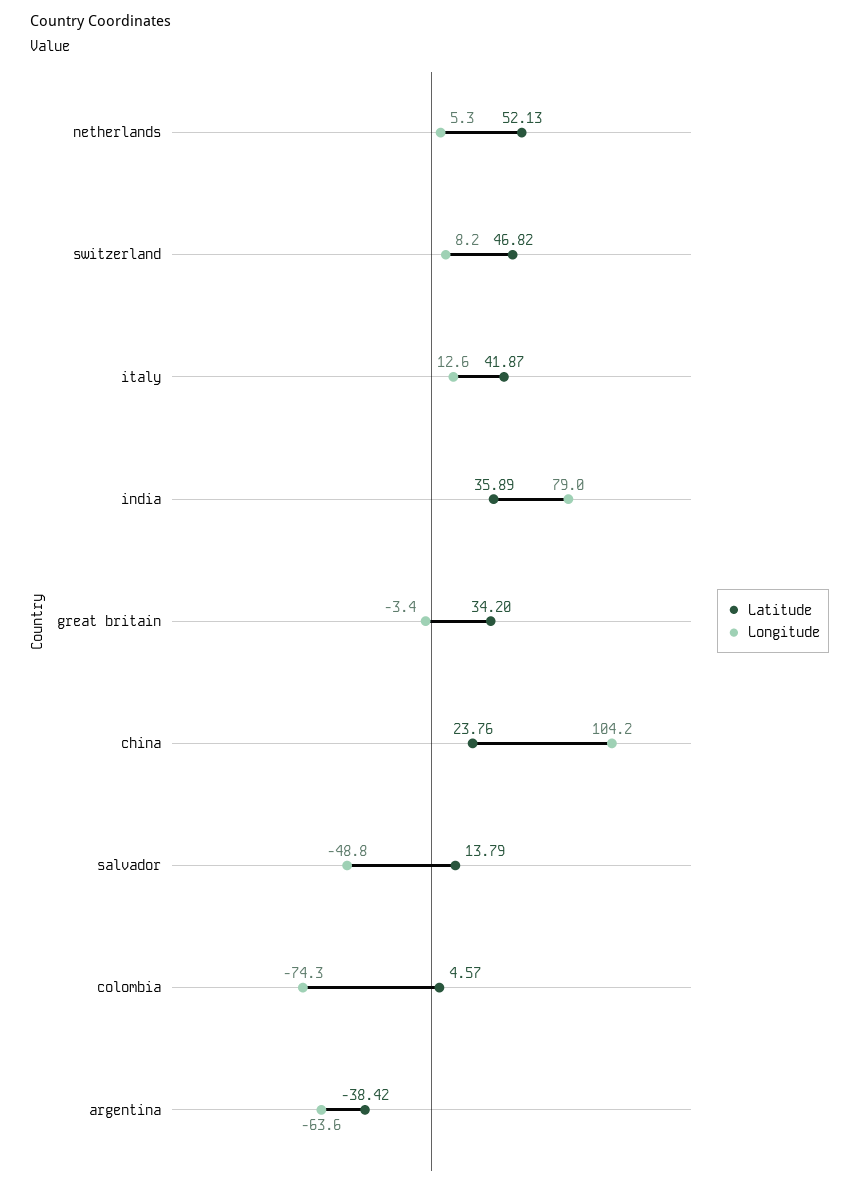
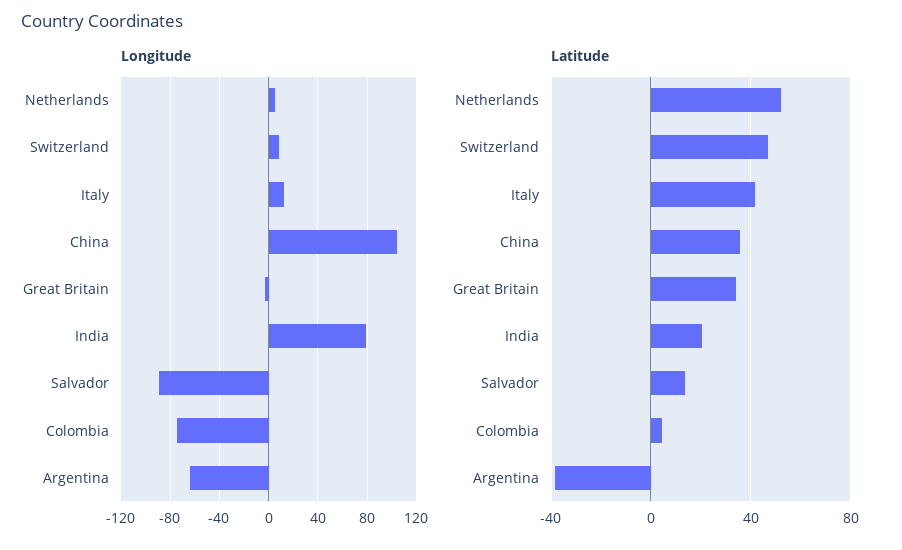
  {
    "Latitude": {
      "netherlands": 52.13,
      "switzerland": 46.82,
      "italy": 41.87,
-     "india": 35.89,
+     "india": 20,
      "great britain": 34.2,
-     "china": 23.76,
+     "china": 35,
      "salvador": 13.79,
      "colombia": 4.57,
      "argentina": -38.42
    },
    "Longitude": {
      "netherlands": 5.3,
      "switzerland": 8.2,
      "italy": 12.6,
      "india": 79,
      "great britain": -3.4,
      "china": 104.2,
-     "salvador": -48.8,
+     "salvador": -90,
      "colombia": -74.3,
      "argentina": -63.6
    }
  }

